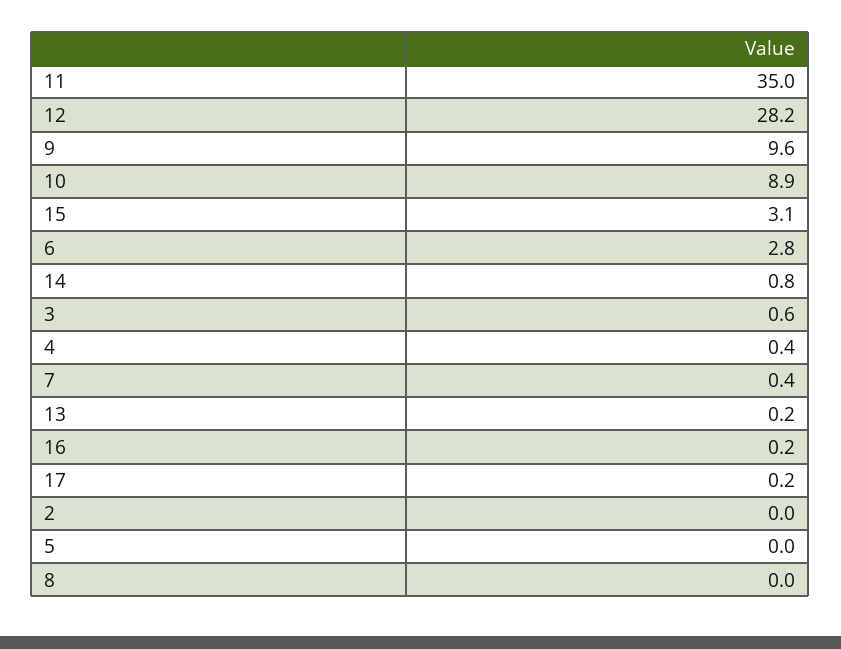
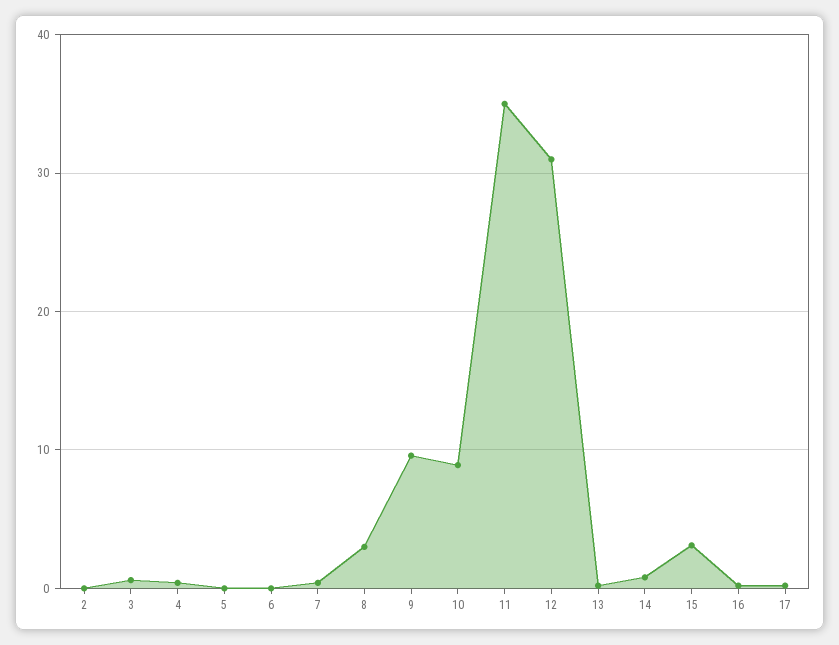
  {
    "11": 35,
-   "12": 28.2,
+   "12": 31,
    "9": 9.6,
    "10": 8.9,
    "15": 3.1,
-   "6": 2.8,
+   "6": 0,
    "14": 0.8,
    "3": 0.6,
    "4": 0.4,
    "7": 0.4,
    "13": 0.2,
    "16": 0.2,
    "17": 0.2,
    "2": 0,
    "5": 0,
-   "8": 0
+   "8": 3
  }

